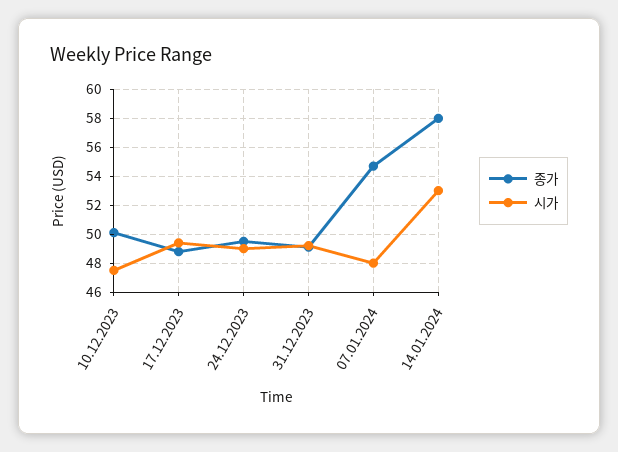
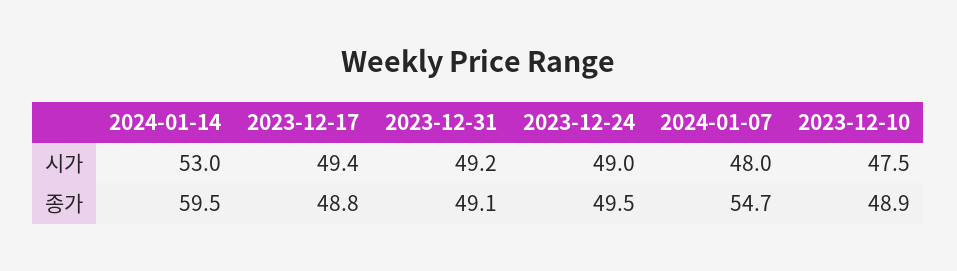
  {
    "종가": {
-     "10.12.2023": 50,
+     "10.12.2023": 48.9,
      "17.12.2023": 48.8,
      "24.12.2023": 49.5,
      "31.12.2023": 49.1,
      "07.01.2024": 54.7,
-     "14.01.2024": 58
+     "14.01.2024": 59.5
    },
    "시가": {
      "10.12.2023": 47.5,
      "17.12.2023": 49.4,
      "24.12.2023": 49,
      "31.12.2023": 49.2,
      "07.01.2024": 48,
      "14.01.2024": 53
    }
  }

